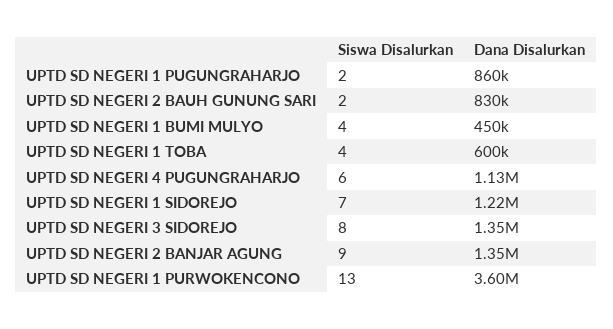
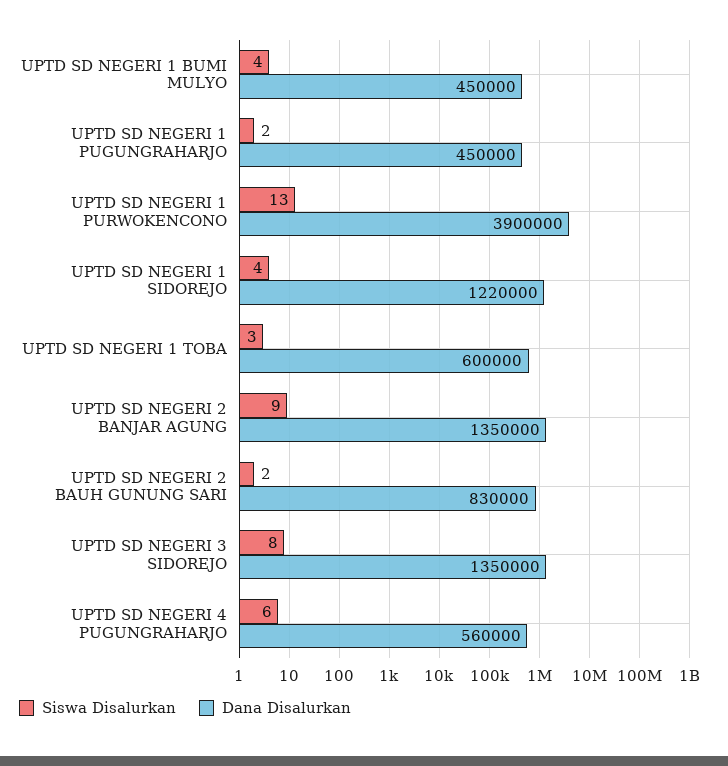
  {
    "Siswa Disalurkan": {
      "UPTD SD NEGERI 1 PUGUNGRAHARJO": 2,
      "UPTD SD NEGERI 2 BAUH GUNUNG SARI": 2,
      "UPTD SD NEGERI 1 BUMI MULYO": 4,
-     "UPTD SD NEGERI 1 TOBA": 4,
+     "UPTD SD NEGERI 1 TOBA": 3,
      "UPTD SD NEGERI 4 PUGUNGRAHARJO": 6,
-     "UPTD SD NEGERI 1 SIDOREJO": 7,
+     "UPTD SD NEGERI 1 SIDOREJO": 4,
      "UPTD SD NEGERI 3 SIDOREJO": 8,
      "UPTD SD NEGERI 2 BANJAR AGUNG": 9,
      "UPTD SD NEGERI 1 PURWOKENCONO": 13
    },
    "Dana Disalurkan": {
-     "UPTD SD NEGERI 1 PUGUNGRAHARJO": 860000,
+     "UPTD SD NEGERI 1 PUGUNGRAHARJO": 450000,
      "UPTD SD NEGERI 2 BAUH GUNUNG SARI": 830000,
      "UPTD SD NEGERI 1 BUMI MULYO": 450000,
      "UPTD SD NEGERI 1 TOBA": 600000,
-     "UPTD SD NEGERI 4 PUGUNGRAHARJO": 1130000,
+     "UPTD SD NEGERI 4 PUGUNGRAHARJO": 560000,
      "UPTD SD NEGERI 1 SIDOREJO": 1220000,
      "UPTD SD NEGERI 3 SIDOREJO": 1350000,
      "UPTD SD NEGERI 2 BANJAR AGUNG": 1350000,
-     "UPTD SD NEGERI 1 PURWOKENCONO": 3600000
+     "UPTD SD NEGERI 1 PURWOKENCONO": 3900000
    }
  }

